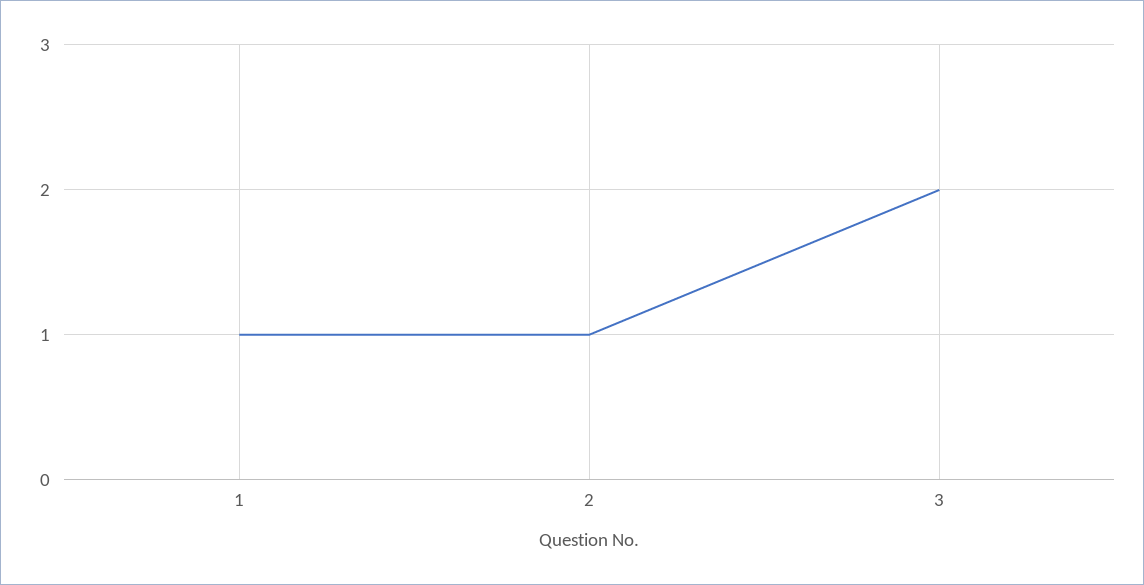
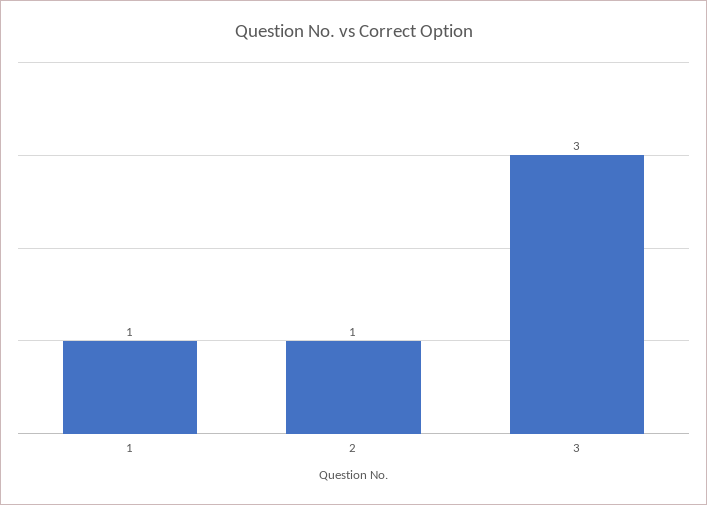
  {
    "1": 1,
    "2": 1,
-   "3": 2
+   "3": 3
  }

